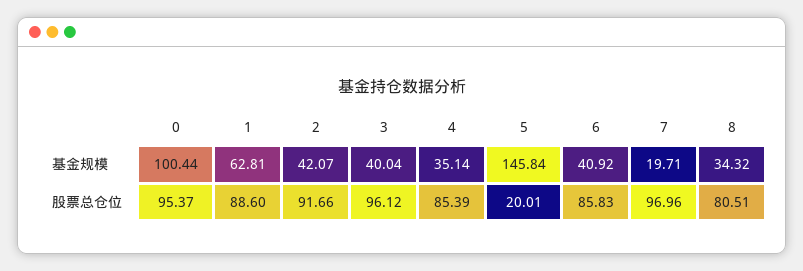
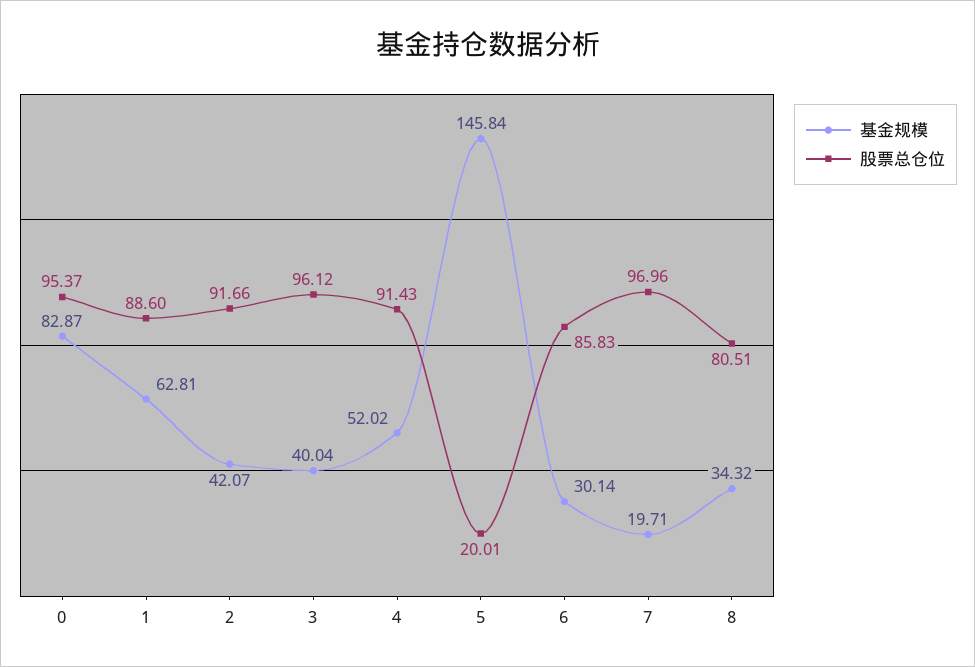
  {
    "基金规模": {
-     "0": 100.44,
+     "0": 82.87,
      "1": 62.81,
      "2": 42.07,
      "3": 40.04,
-     "4": 35.14,
+     "4": 52.02,
      "5": 145.84,
-     "6": 40.92,
+     "6": 30.14,
      "7": 19.71,
      "8": 34.32
    },
    "股票总仓位": {
      "0": 95.37,
      "1": 88.6,
      "2": 91.66,
      "3": 96.12,
-     "4": 85.39,
+     "4": 91.43,
      "5": 20.01,
      "6": 85.83,
      "7": 96.96,
      "8": 80.51
    }
  }

